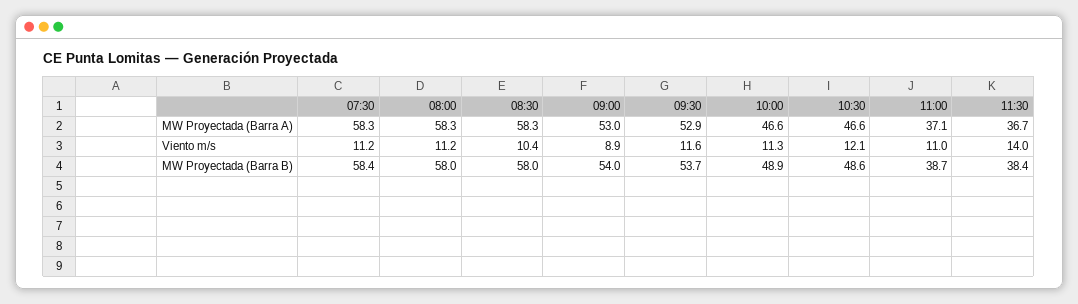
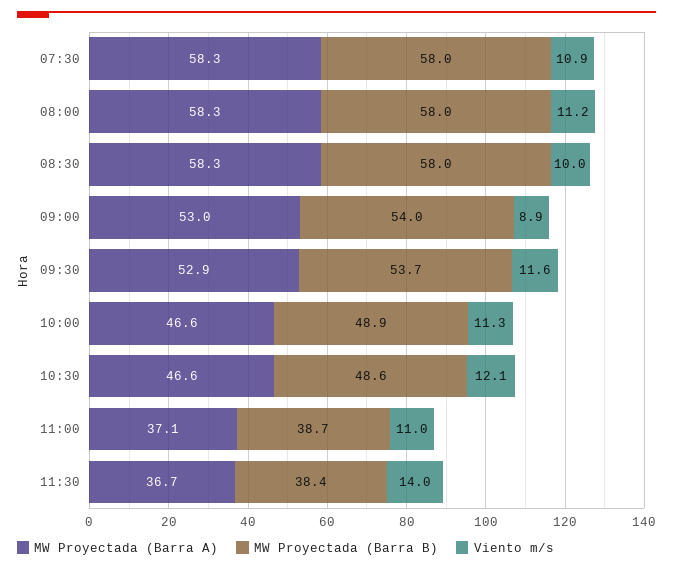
  {
    "MW Proyectada (Barra A)": {
      "07:30": 58.3,
      "08:00": 58.3,
      "08:30": 58.3,
      "09:00": 53,
      "09:30": 52.9,
      "10:00": 46.6,
      "10:30": 46.6,
      "11:00": 37.1,
      "11:30": 36.7
    },
    "Viento m/s": {
-     "07:30": 11.2,
+     "07:30": 10.9,
      "08:00": 11.2,
-     "08:30": 10.4,
+     "08:30": 10,
      "09:00": 8.9,
      "09:30": 11.6,
      "10:00": 11.3,
      "10:30": 12.1,
      "11:00": 11,
      "11:30": 14
    },
    "MW Proyectada (Barra B)": {
-     "07:30": 58.4,
+     "07:30": 58,
      "08:00": 58,
      "08:30": 58,
      "09:00": 54,
      "09:30": 53.7,
      "10:00": 48.9,
      "10:30": 48.6,
      "11:00": 38.7,
      "11:30": 38.4
    }
  }

